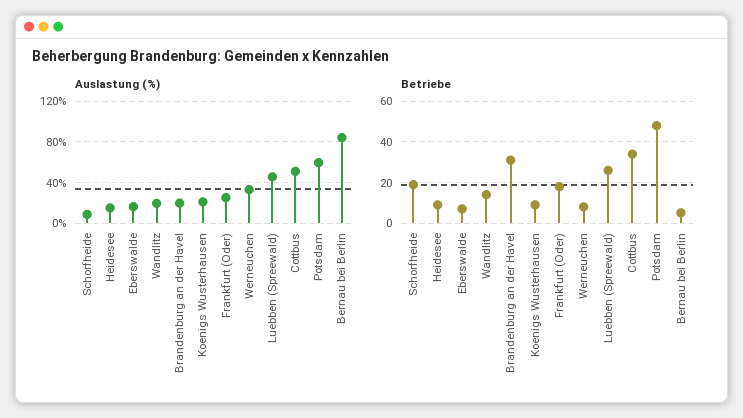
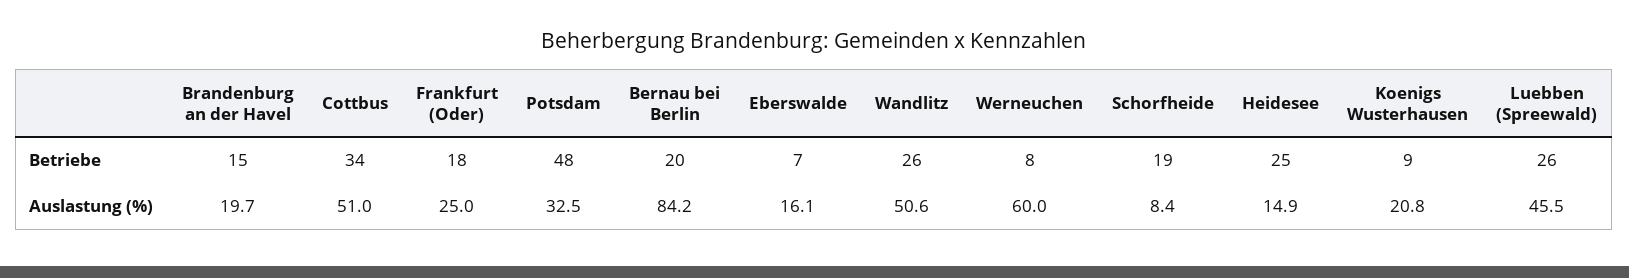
  {
    "Auslastung (%)": {
      "Schorfheide": 8.4,
      "Heidesee": 14.9,
      "Eberswalde": 16.1,
-     "Wandlitz": 20,
+     "Wandlitz": 50.6,
      "Brandenburg an der Havel": 19.7,
      "Koenigs Wusterhausen": 20.8,
      "Frankfurt (Oder)": 25,
-     "Werneuchen": 30,
+     "Werneuchen": 60,
      "Luebben (Spreewald)": 45.5,
      "Cottbus": 51,
-     "Potsdam": 60,
+     "Potsdam": 32.5,
      "Bernau bei Berlin": 84.2
    },
    "Betriebe": {
      "Schorfheide": 19,
-     "Heidesee": 10,
+     "Heidesee": 25,
      "Eberswalde": 7,
-     "Wandlitz": 15,
+     "Wandlitz": 26,
-     "Brandenburg an der Havel": 30,
+     "Brandenburg an der Havel": 15,
      "Koenigs Wusterhausen": 9,
      "Frankfurt (Oder)": 18,
      "Werneuchen": 8,
      "Luebben (Spreewald)": 26,
      "Cottbus": 34,
      "Potsdam": 48,
-     "Bernau bei Berlin": 5
+     "Bernau bei Berlin": 20
    }
  }

